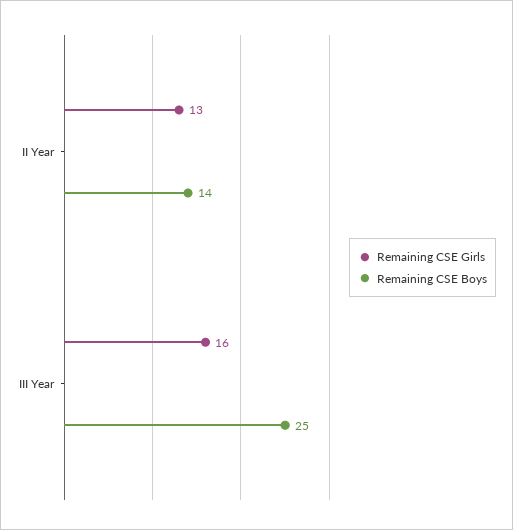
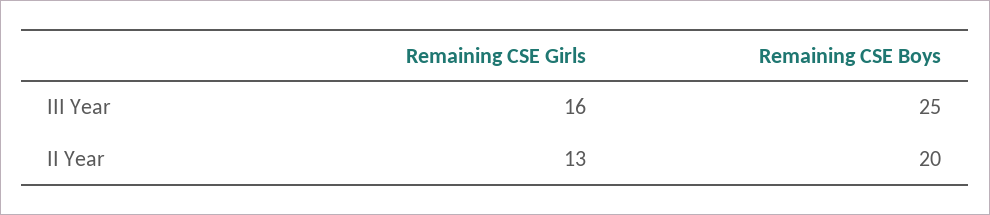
  {
    "Remaining CSE Girls": {
      "II Year": 13,
      "III Year": 16
    },
    "Remaining CSE Boys": {
-     "II Year": 14,
+     "II Year": 20,
      "III Year": 25
    }
  }

